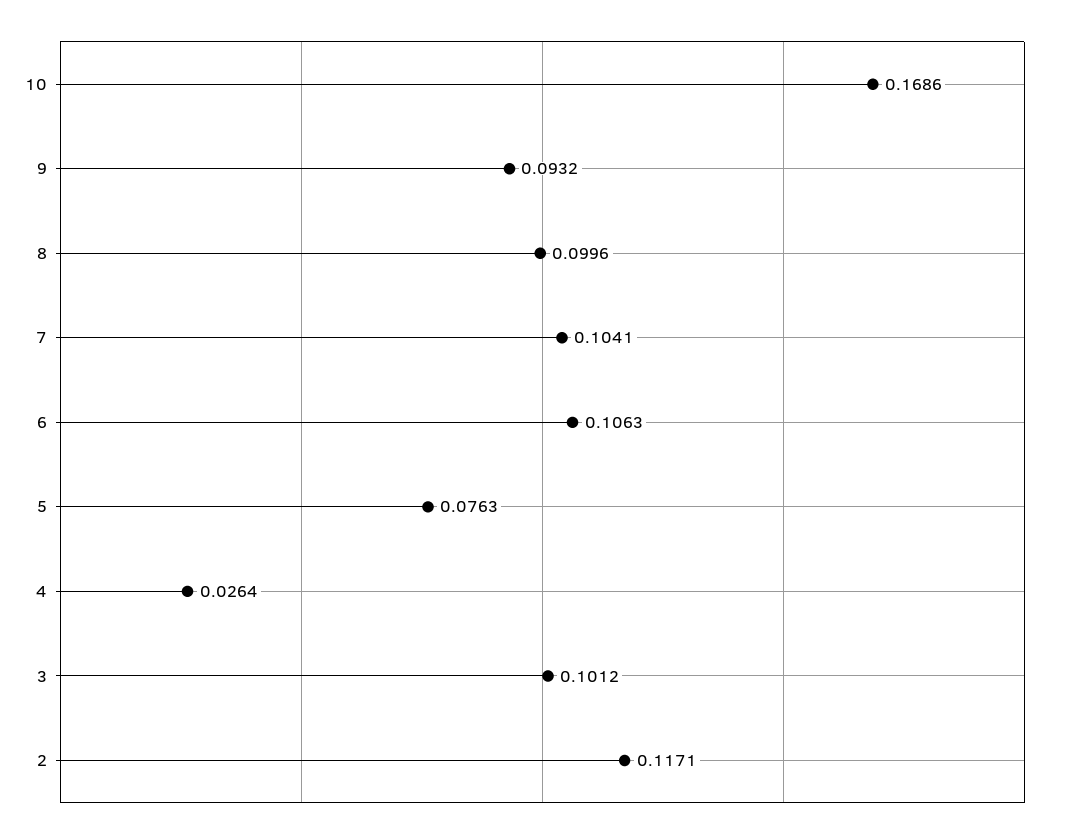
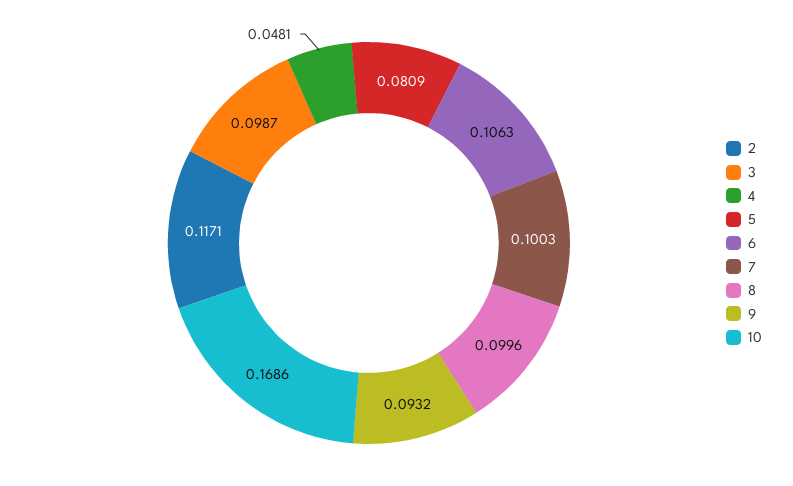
  {
    "10": 0.1686,
    "9": 0.0932,
    "8": 0.0996,
-   "7": 0.1041,
+   "7": 0.1003,
    "6": 0.1063,
-   "5": 0.0763,
+   "5": 0.0809,
-   "4": 0.0264,
+   "4": 0.0481,
-   "3": 0.1012,
+   "3": 0.0987,
    "2": 0.1171
  }

